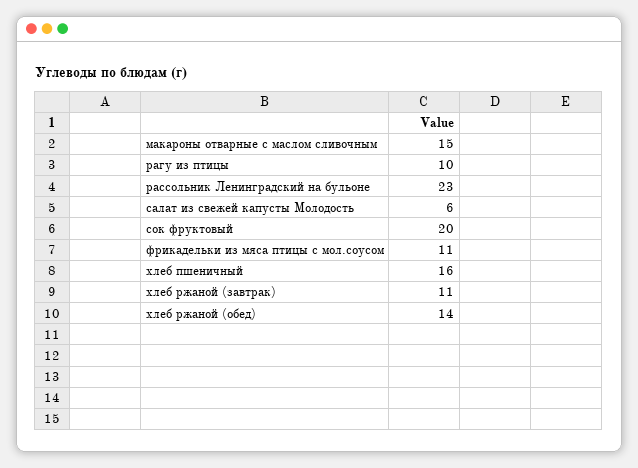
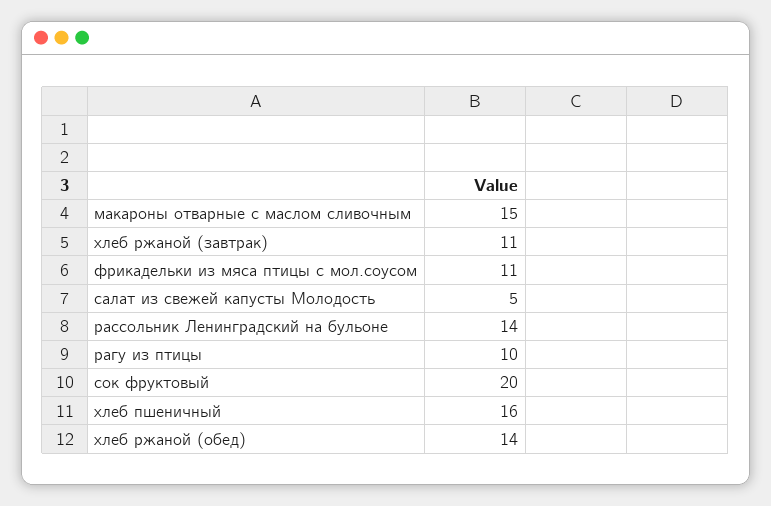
  {
    "макароны отварные с маслом сливочным": 15,
    "рагу из птицы": 10,
-   "рассольник Ленинградский на бульоне": 23,
+   "рассольник Ленинградский на бульоне": 14,
-   "салат из свежей капусты Молодость": 6,
+   "салат из свежей капусты Молодость": 5,
    "сок фруктовый": 20,
    "фрикадельки из мяса птицы с мол.соусом": 11,
    "хлеб пшеничный": 16,
    "хлеб ржаной (завтрак)": 11,
    "хлеб ржаной (обед)": 14
  }

